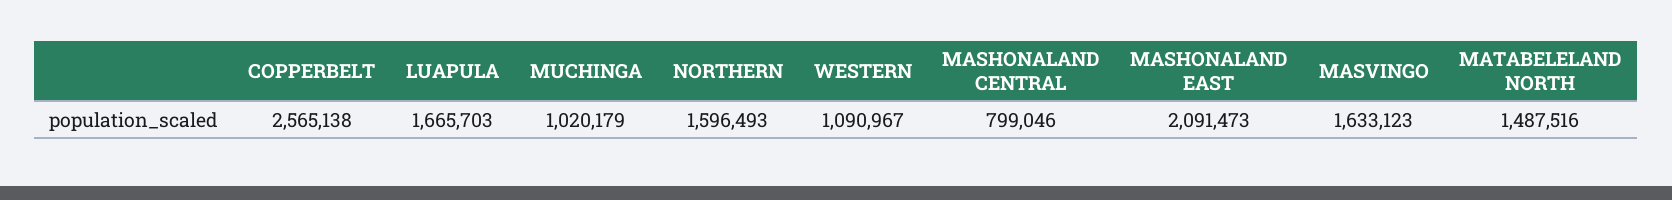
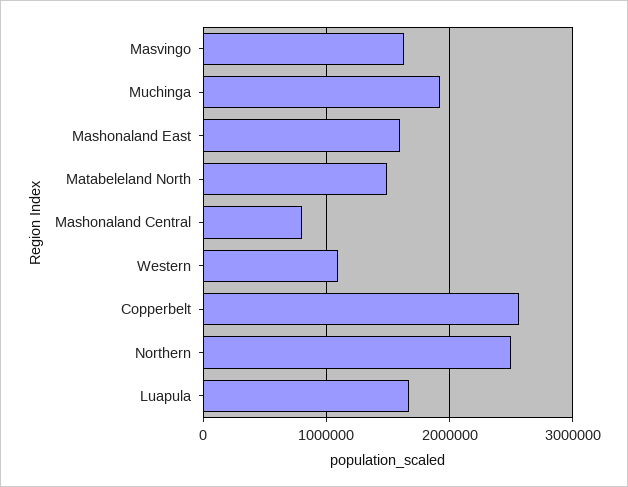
  {
    "COPPERBELT": 2565138,
    "LUAPULA": 1665703,
-   "MUCHINGA": 1020179,
+   "MUCHINGA": 1900000,
-   "NORTHERN": 1596493,
+   "NORTHERN": 2500000,
    "WESTERN": 1090967,
    "MASHONALAND CENTRAL": 799046,
-   "MASHONALAND EAST": 2091473,
+   "MASHONALAND EAST": 1600000,
    "MASVINGO": 1633123,
    "MATABELELAND NORTH": 1487516
  }

